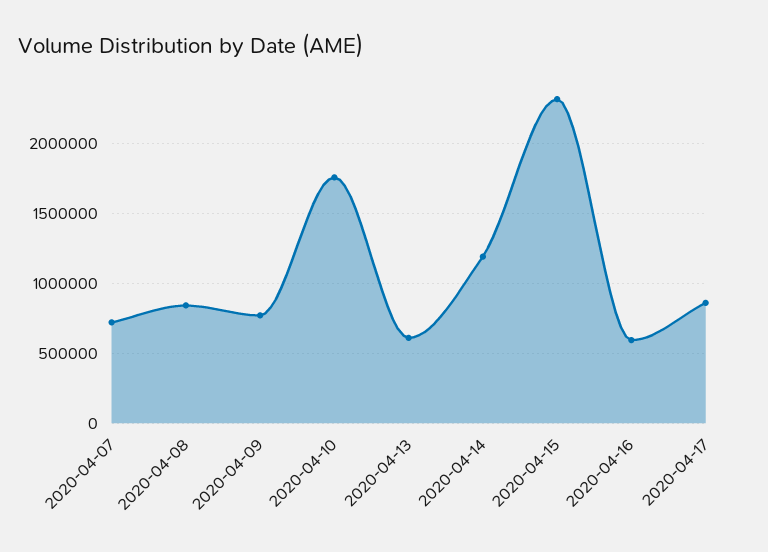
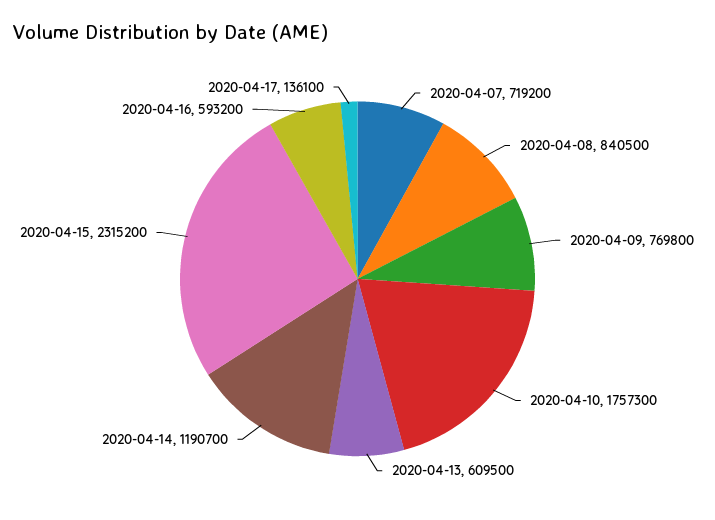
  {
    "2020-04-07": 719200,
    "2020-04-08": 840500,
    "2020-04-09": 769800,
    "2020-04-10": 1757300,
    "2020-04-13": 609500,
    "2020-04-14": 1190700,
    "2020-04-15": 2315200,
    "2020-04-16": 593200,
-   "2020-04-17": 850000
+   "2020-04-17": 136100
  }

